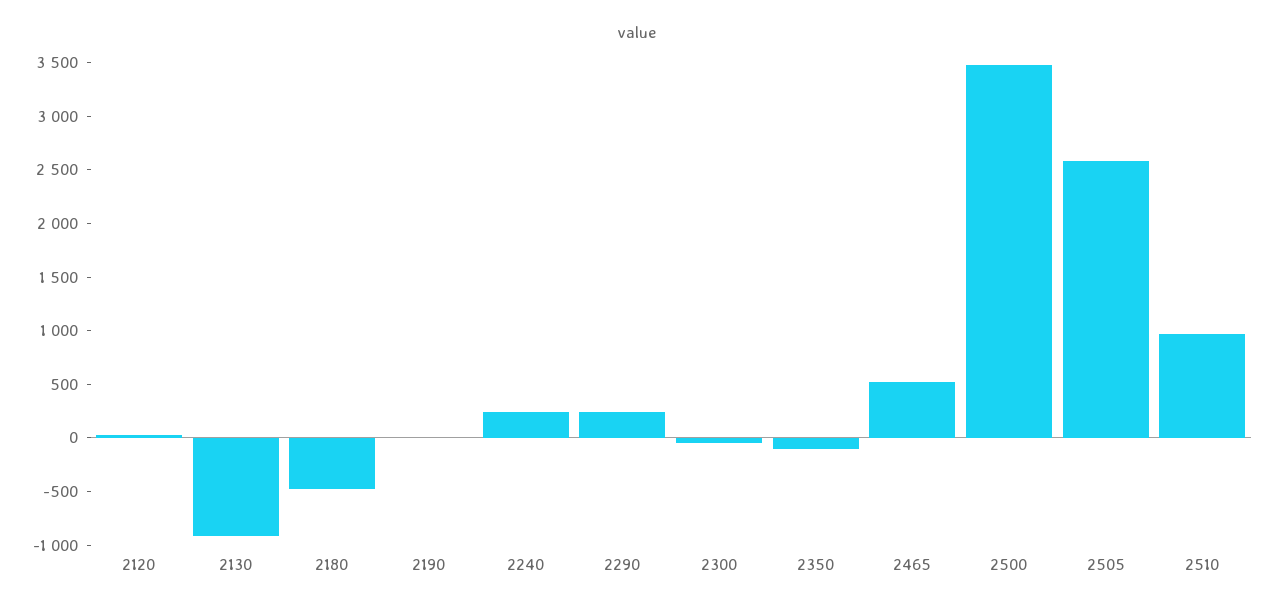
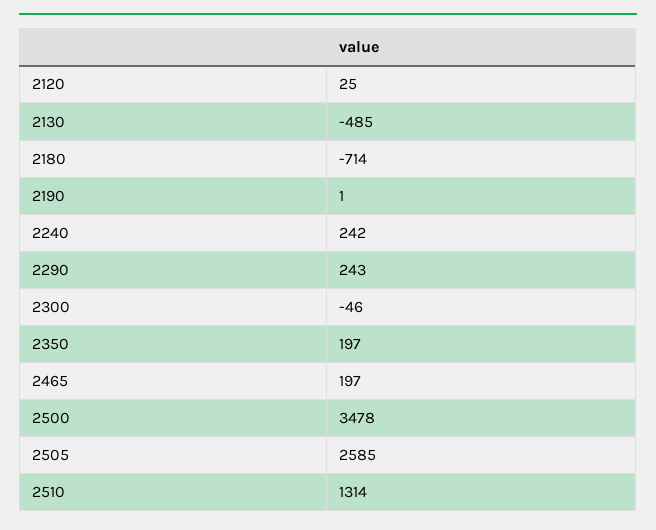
  {
    "2120": 25,
-   "2130": -900,
+   "2130": -485,
-   "2180": -500,
+   "2180": -714,
    "2190": 1,
    "2240": 242,
    "2290": 243,
    "2300": -46,
-   "2350": -100,
+   "2350": 197,
-   "2465": 500,
+   "2465": 197,
    "2500": 3478,
    "2505": 2585,
-   "2510": 1000
+   "2510": 1314
  }

